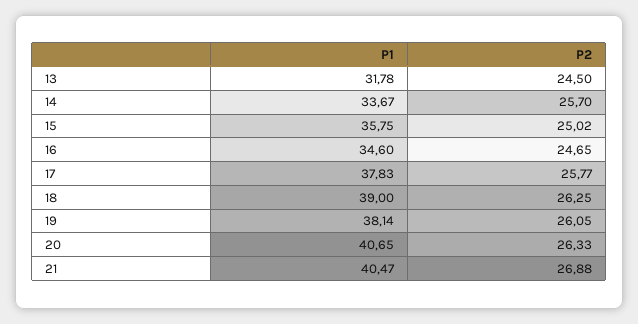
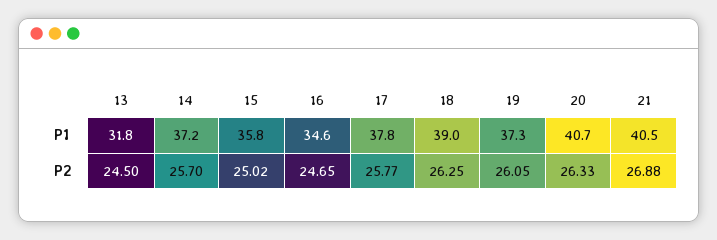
  {
    "P1": {
      "13": 31.78,
-     "14": 33.67,
+     "14": 37.2,
      "15": 35.75,
      "16": 34.6,
      "17": 37.83,
      "18": 39,
-     "19": 38.14,
+     "19": 37.3,
      "20": 40.65,
      "21": 40.47
    },
    "P2": {
      "13": 24.5,
      "14": 25.7,
      "15": 25.02,
      "16": 24.65,
      "17": 25.77,
      "18": 26.25,
      "19": 26.05,
      "20": 26.33,
      "21": 26.88
    }
  }

